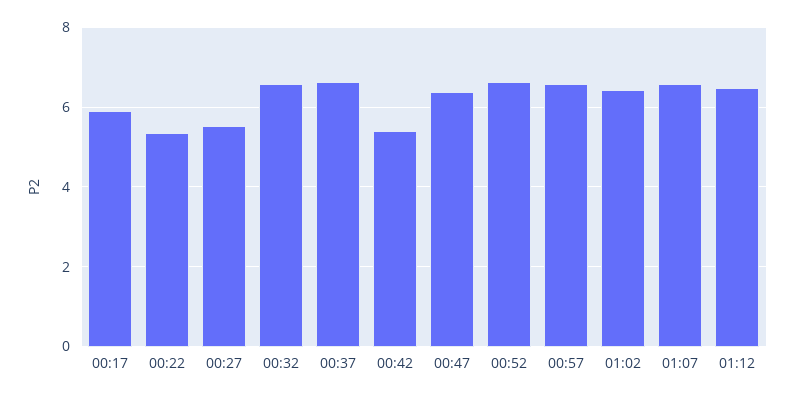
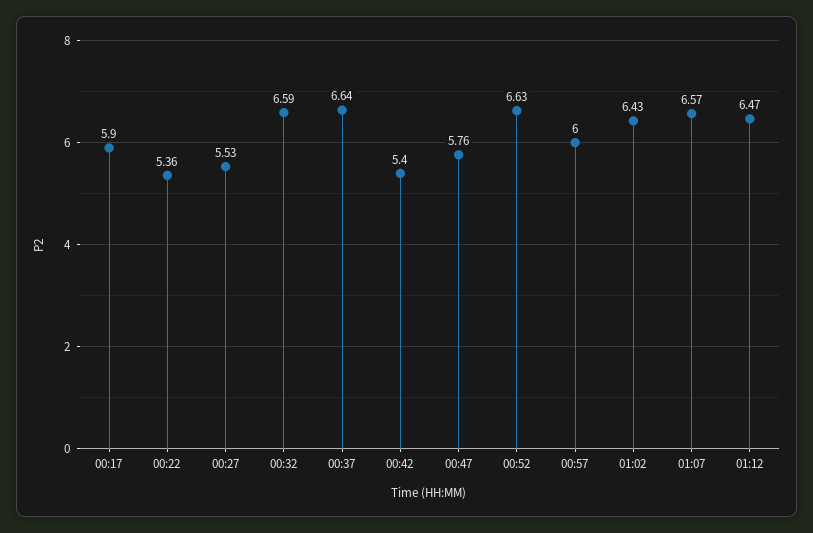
  {
    "00:17": 5.9,
    "00:22": 5.36,
    "00:27": 5.53,
    "00:32": 6.59,
    "00:37": 6.64,
    "00:42": 5.4,
-   "00:47": 6.4,
+   "00:47": 5.76,
    "00:52": 6.63,
-   "00:57": 6.6,
+   "00:57": 6,
    "01:02": 6.43,
    "01:07": 6.57,
    "01:12": 6.47
  }

